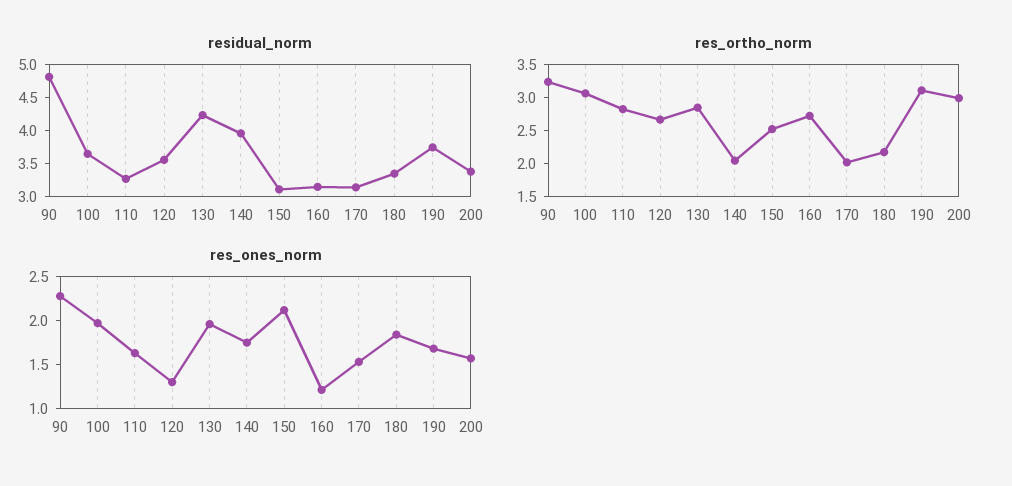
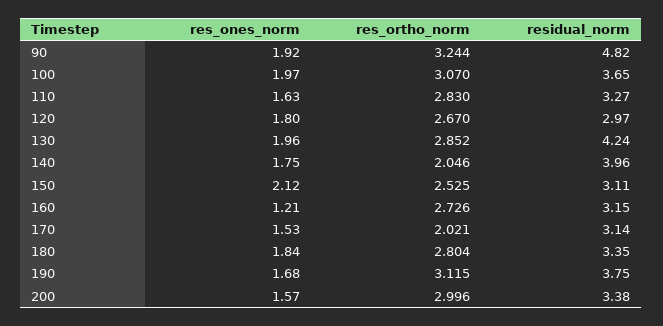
  {
    "residual_norm": {
      "90": 4.82,
      "100": 3.65,
      "110": 3.27,
-     "120": 3.5,
+     "120": 2.97,
      "130": 4.24,
      "140": 3.96,
      "150": 3.11,
      "160": 3.15,
      "170": 3.14,
      "180": 3.35,
      "190": 3.75,
      "200": 3.38
    },
    "res_ortho_norm": {
      "90": 3.244,
      "100": 3.07,
      "110": 2.83,
      "120": 2.67,
      "130": 2.852,
      "140": 2.046,
      "150": 2.525,
      "160": 2.726,
      "170": 2.021,
-     "180": 2.25,
+     "180": 2.804,
      "190": 3.115,
      "200": 2.996
    },
    "res_ones_norm": {
-     "90": 2.3,
+     "90": 1.92,
      "100": 1.97,
      "110": 1.63,
-     "120": 1.3,
+     "120": 1.8,
      "130": 1.96,
      "140": 1.75,
      "150": 2.12,
      "160": 1.21,
      "170": 1.53,
      "180": 1.84,
      "190": 1.68,
      "200": 1.57
    }
  }

